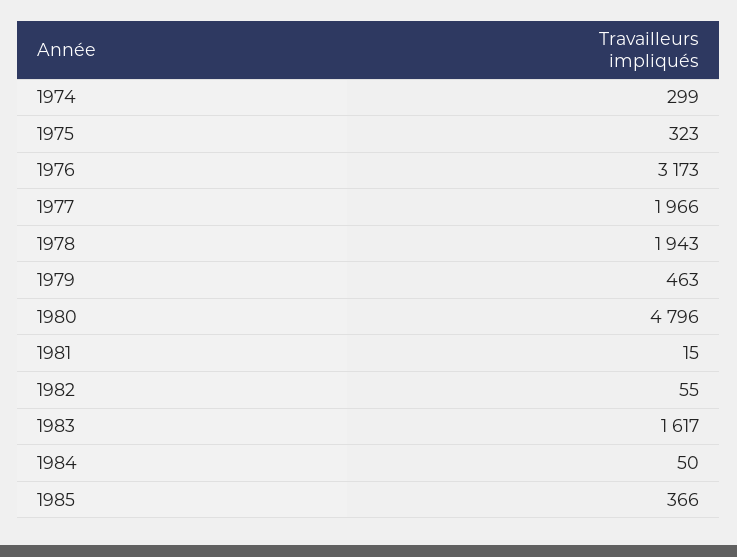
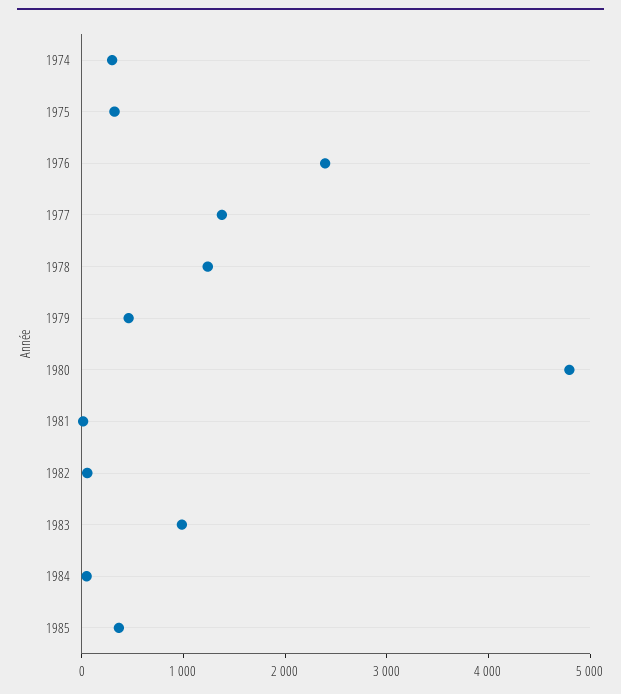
  {
    "1974": 299,
    "1975": 323,
-   "1976": 3173,
+   "1976": 2400,
-   "1977": 1966,
+   "1977": 1400,
-   "1978": 1943,
+   "1978": 1200,
    "1979": 463,
    "1980": 4796,
    "1981": 15,
    "1982": 55,
-   "1983": 1617,
+   "1983": 1000,
    "1984": 50,
    "1985": 366
  }

